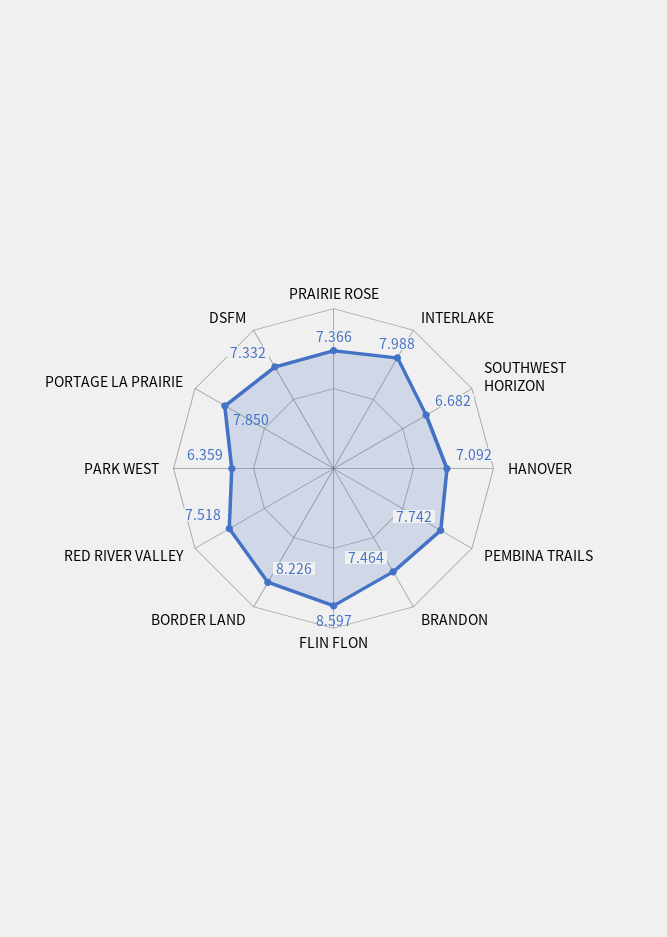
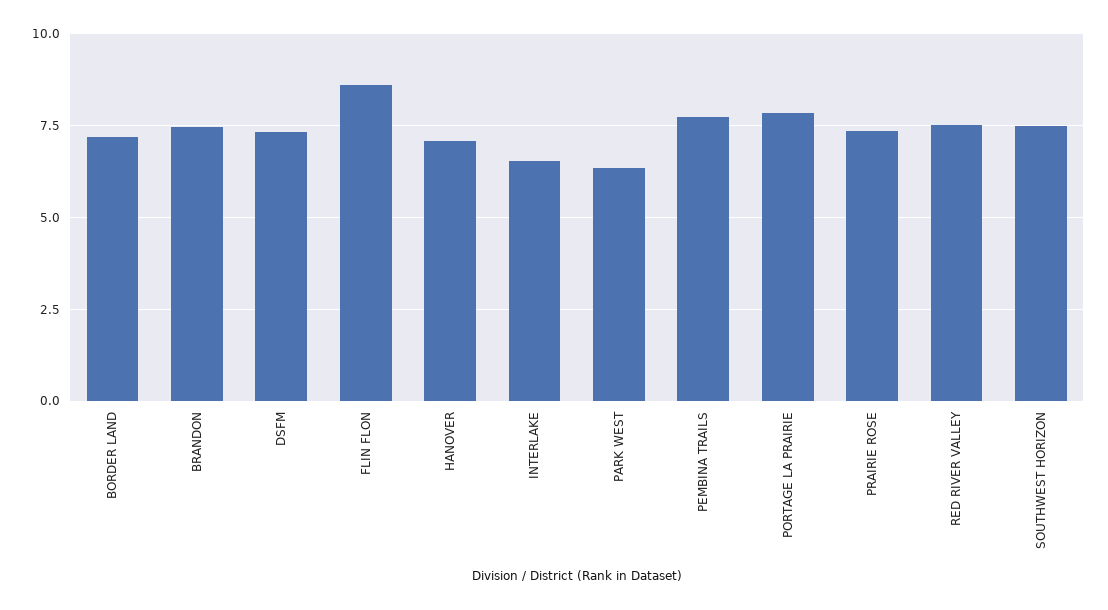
  {
    "PRAIRIE ROSE": 7.366,
-   "INTERLAKE": 7.988,
+   "INTERLAKE": 6.5,
-   "SOUTHWEST HORIZON": 6.682,
+   "SOUTHWEST HORIZON": 7.5,
    "HANOVER": 7.092,
    "PEMBINA TRAILS": 7.742,
    "BRANDON": 7.464,
    "FLIN FLON": 8.597,
-   "BORDER LAND": 8.226,
+   "BORDER LAND": 7.25,
    "RED RIVER VALLEY": 7.518,
    "PARK WEST": 6.359,
    "PORTAGE LA PRAIRIE": 7.85,
    "DSFM": 7.332
  }

